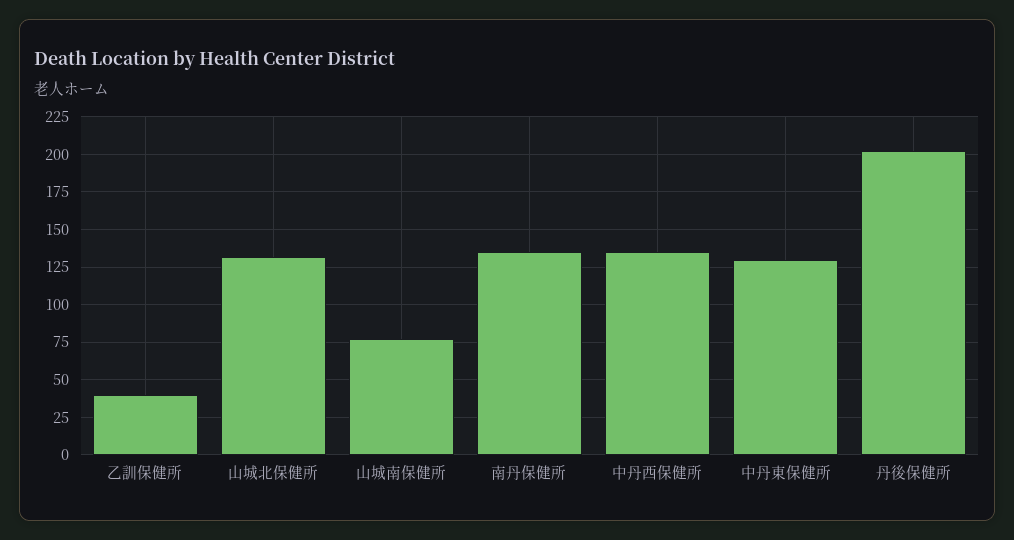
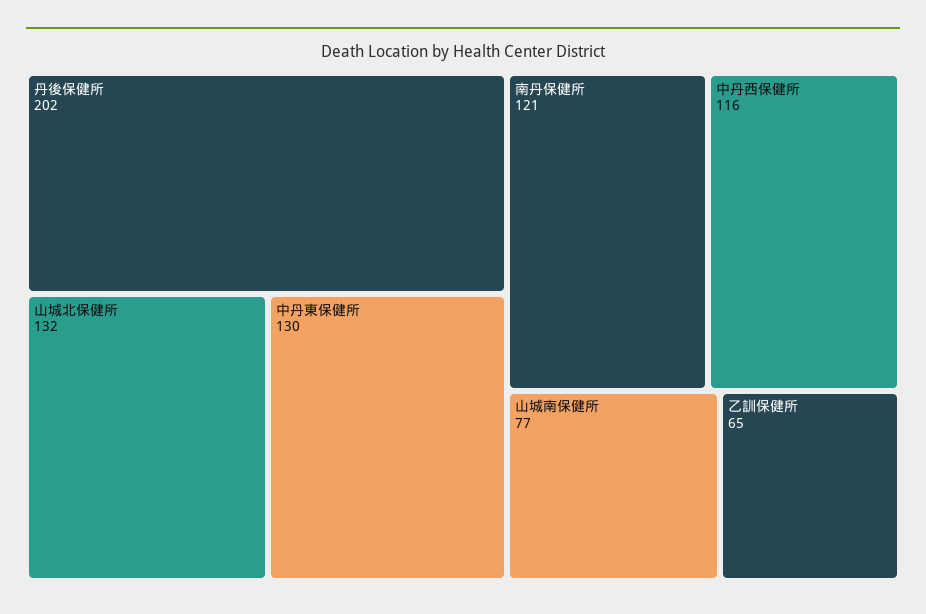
  {
-   "乙訓保健所": 40,
+   "乙訓保健所": 65,
    "山城北保健所": 132,
    "山城南保健所": 77,
-   "南丹保健所": 135,
+   "南丹保健所": 121,
-   "中丹西保健所": 135,
+   "中丹西保健所": 116,
    "中丹東保健所": 130,
    "丹後保健所": 202
  }

